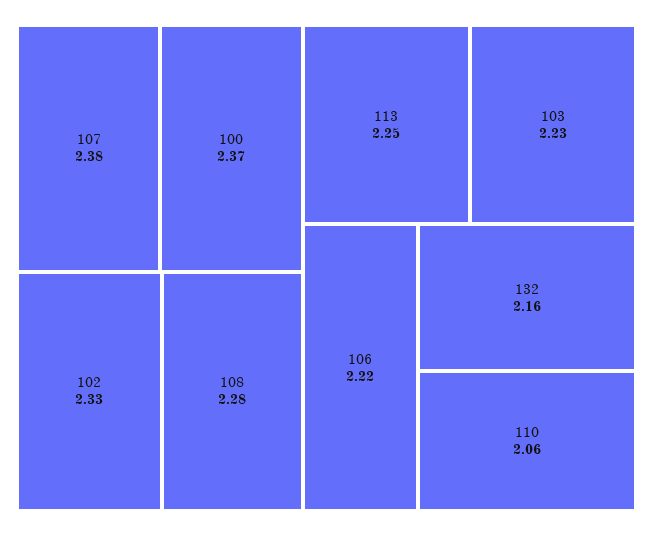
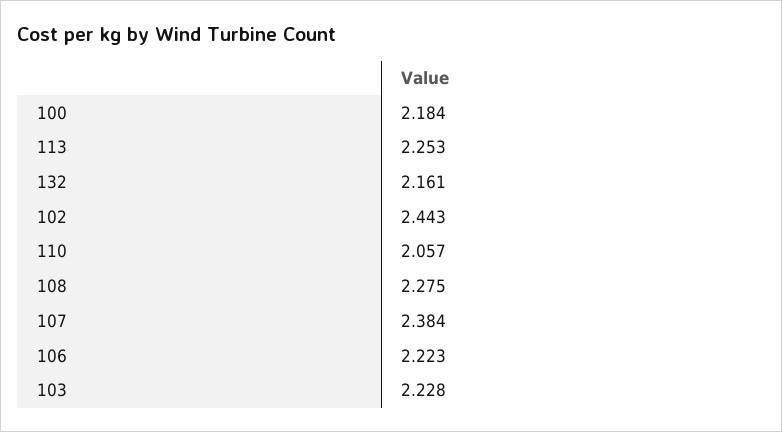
  {
    "107": 2.384,
-   "100": 2.37,
+   "100": 2.184,
-   "102": 2.33,
+   "102": 2.443,
    "108": 2.275,
    "113": 2.253,
    "103": 2.228,
    "106": 2.223,
    "132": 2.161,
    "110": 2.057
  }

